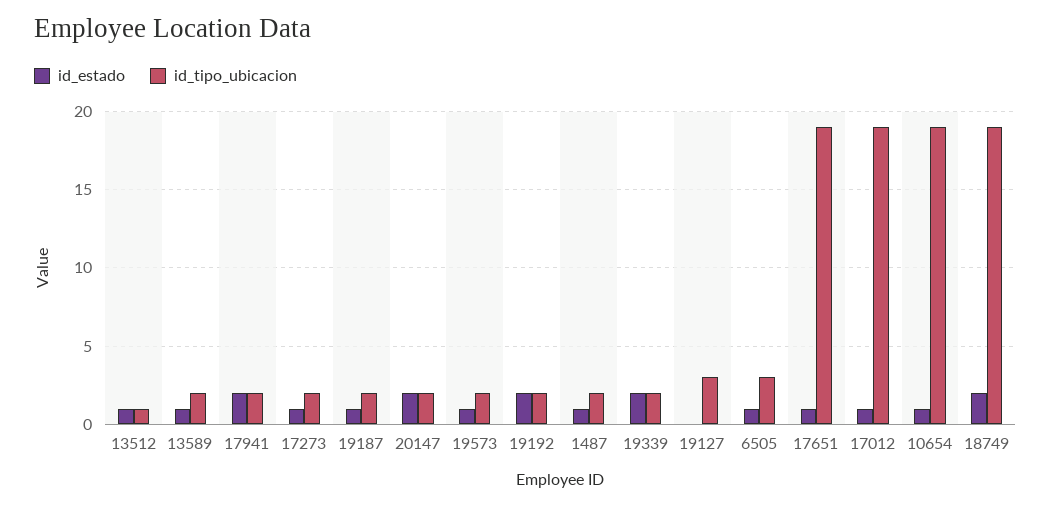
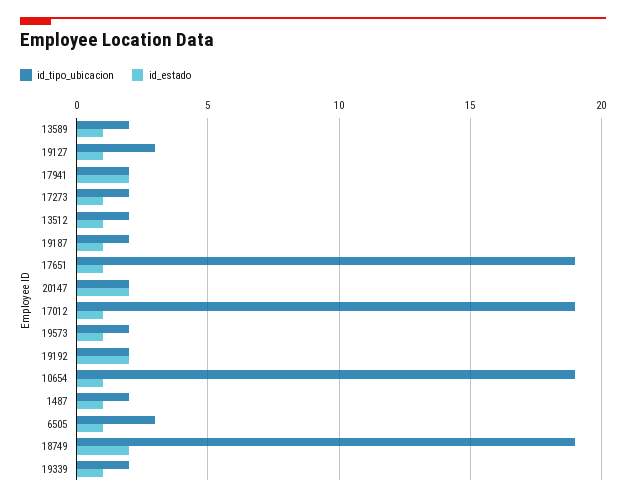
  {
    "id_estado": {
      "13512": 1,
      "13589": 1,
      "17941": 2,
      "17273": 1,
      "19187": 1,
      "20147": 2,
      "19573": 1,
      "19192": 2,
      "1487": 1,
-     "19339": 2,
+     "19339": 1,
-     "19127": 0,
+     "19127": 1,
      "6505": 1,
      "17651": 1,
      "17012": 1,
      "10654": 1,
      "18749": 2
    },
    "id_tipo_ubicacion": {
-     "13512": 1,
+     "13512": 2,
      "13589": 2,
      "17941": 2,
      "17273": 2,
      "19187": 2,
      "20147": 2,
      "19573": 2,
      "19192": 2,
      "1487": 2,
      "19339": 2,
      "19127": 3,
      "6505": 3,
      "17651": 19,
      "17012": 19,
      "10654": 19,
      "18749": 19
    }
  }

